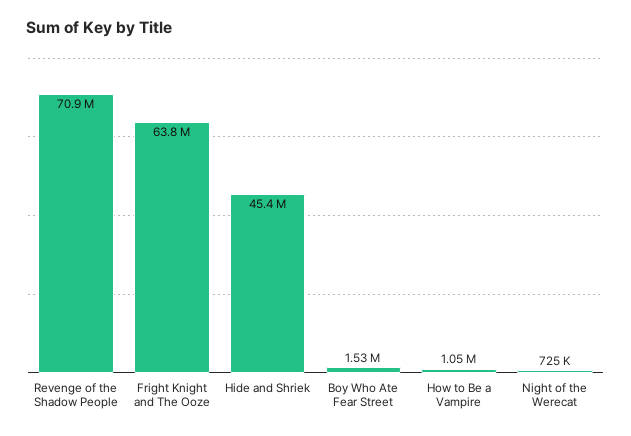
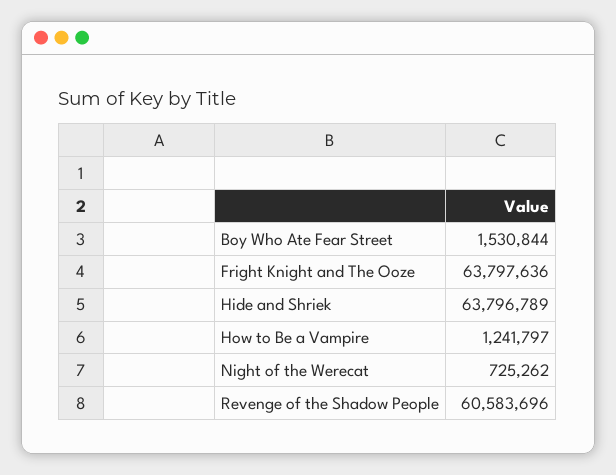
  {
-   "Revenge of the Shadow People": 70900000,
+   "Revenge of the Shadow People": 60583696,
    "Fright Knight and The Ooze": 63797636,
-   "Hide and Shriek": 45400000,
+   "Hide and Shriek": 63796789,
    "Boy Who Ate Fear Street": 1530844,
-   "How to Be a Vampire": 1050000,
+   "How to Be a Vampire": 1241797,
    "Night of the Werecat": 725262
  }

